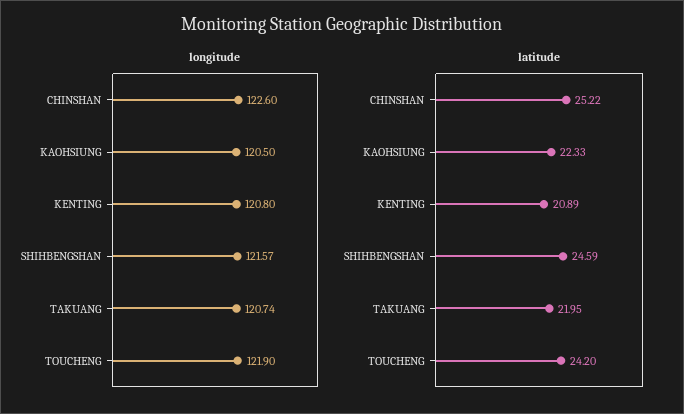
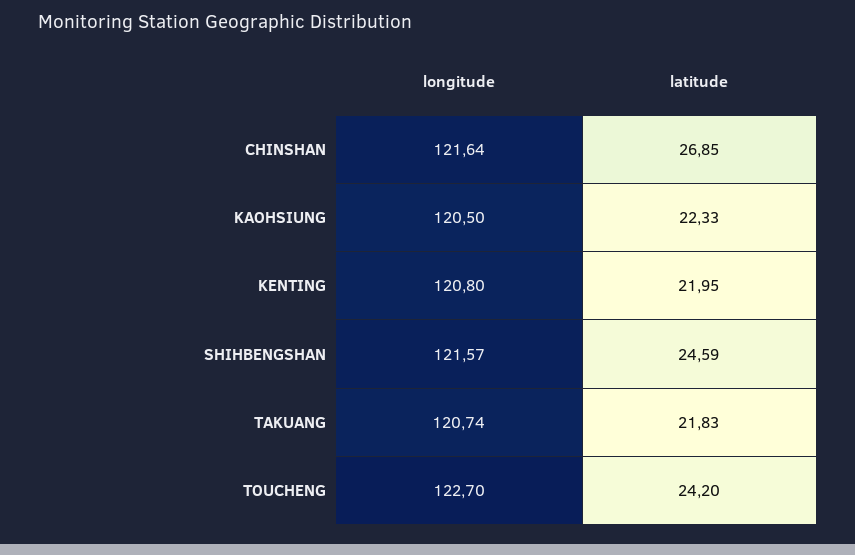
  {
    "longitude": {
-     "CHINSHAN": 122.6,
+     "CHINSHAN": 121.64,
      "KAOHSIUNG": 120.5,
      "KENTING": 120.8,
      "SHIHBENGSHAN": 121.57,
      "TAKUANG": 120.74,
-     "TOUCHENG": 121.9
+     "TOUCHENG": 122.7
    },
    "latitude": {
-     "CHINSHAN": 25.22,
+     "CHINSHAN": 26.85,
      "KAOHSIUNG": 22.33,
-     "KENTING": 20.89,
+     "KENTING": 21.95,
      "SHIHBENGSHAN": 24.59,
-     "TAKUANG": 21.95,
+     "TAKUANG": 21.83,
      "TOUCHENG": 24.2
    }
  }

